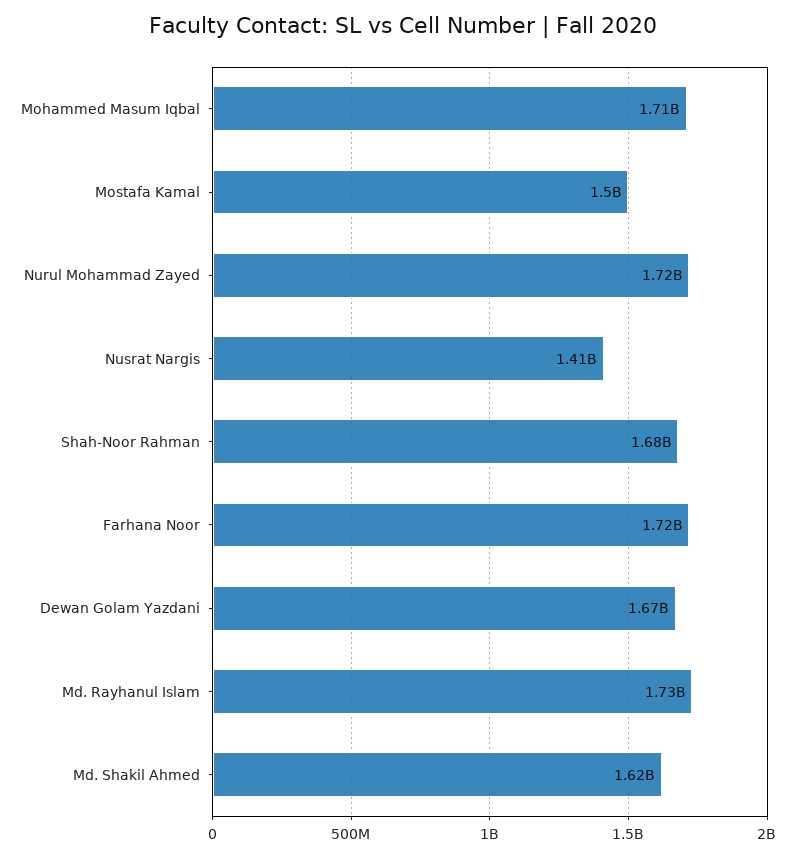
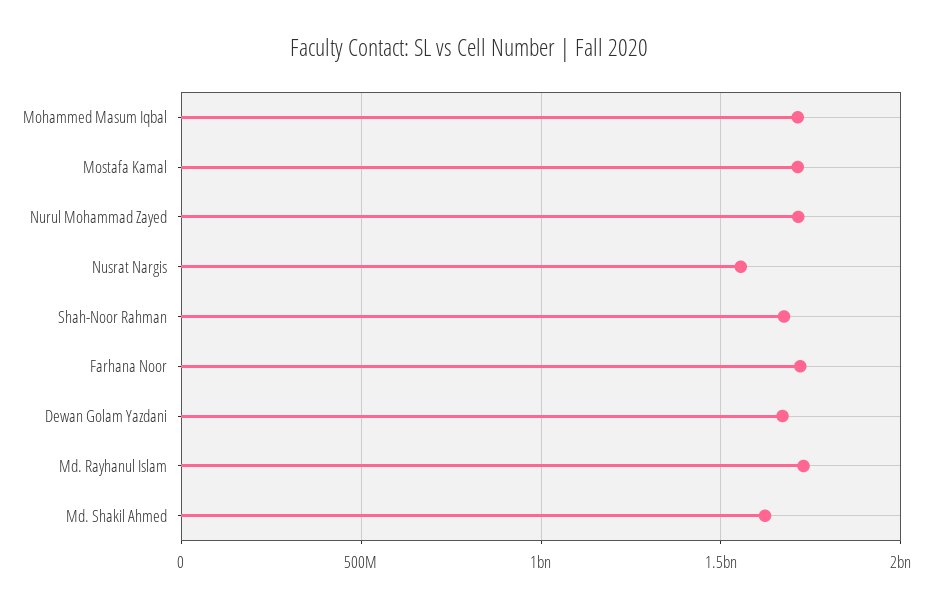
  {
    "Mohammed Masum Iqbal": 1710000000,
-   "Mostafa Kamal": 1500000000,
+   "Mostafa Kamal": 1700000000,
    "Nurul Mohammad Zayed": 1720000000,
-   "Nusrat Nargis": 1410000000,
+   "Nusrat Nargis": 1550000000,
    "Shah-Noor Rahman": 1680000000,
    "Farhana Noor": 1720000000,
    "Dewan Golam Yazdani": 1670000000,
    "Md. Rayhanul Islam": 1730000000,
    "Md. Shakil Ahmed": 1620000000
  }

